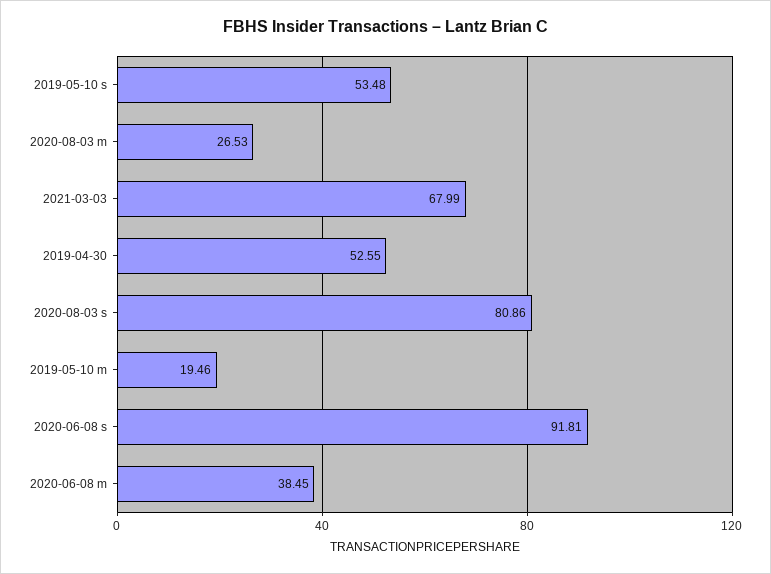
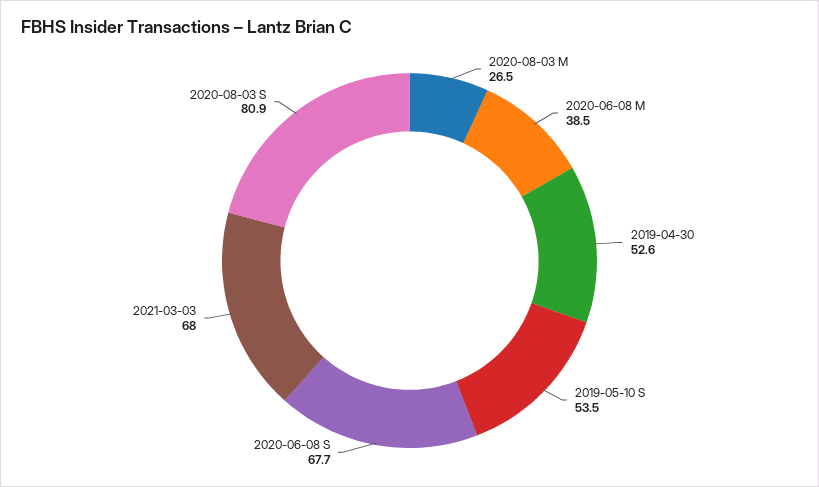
  {
    "2019-05-10 s": 53.48,
    "2020-08-03 m": 26.53,
    "2021-03-03": 67.99,
    "2019-04-30": 52.55,
    "2020-08-03 s": 80.86,
-   "2019-05-10 m": 19.46,
-   "2020-06-08 s": 91.81,
+   "2020-06-08 s": 67.7,
    "2020-06-08 m": 38.45
  }

